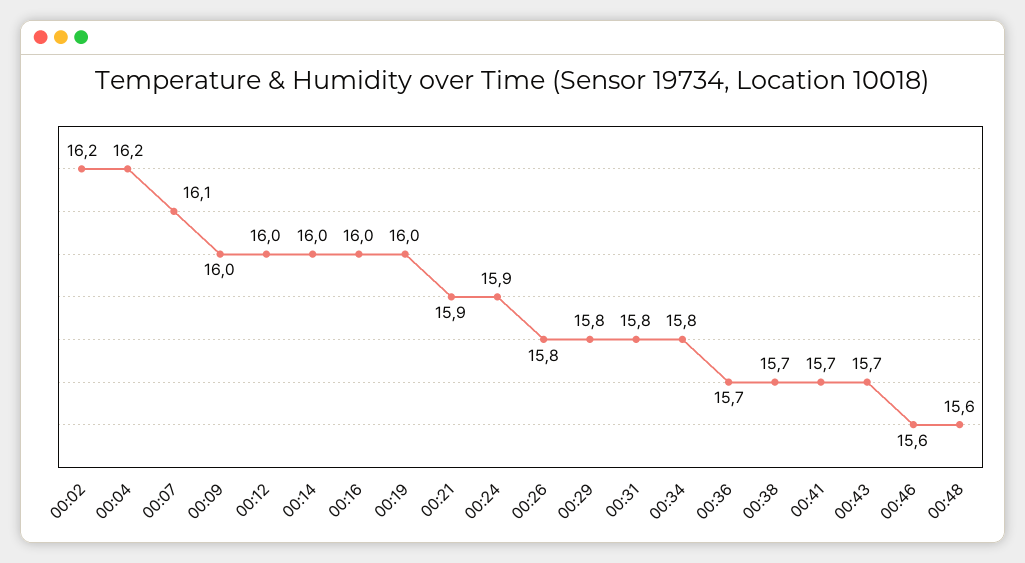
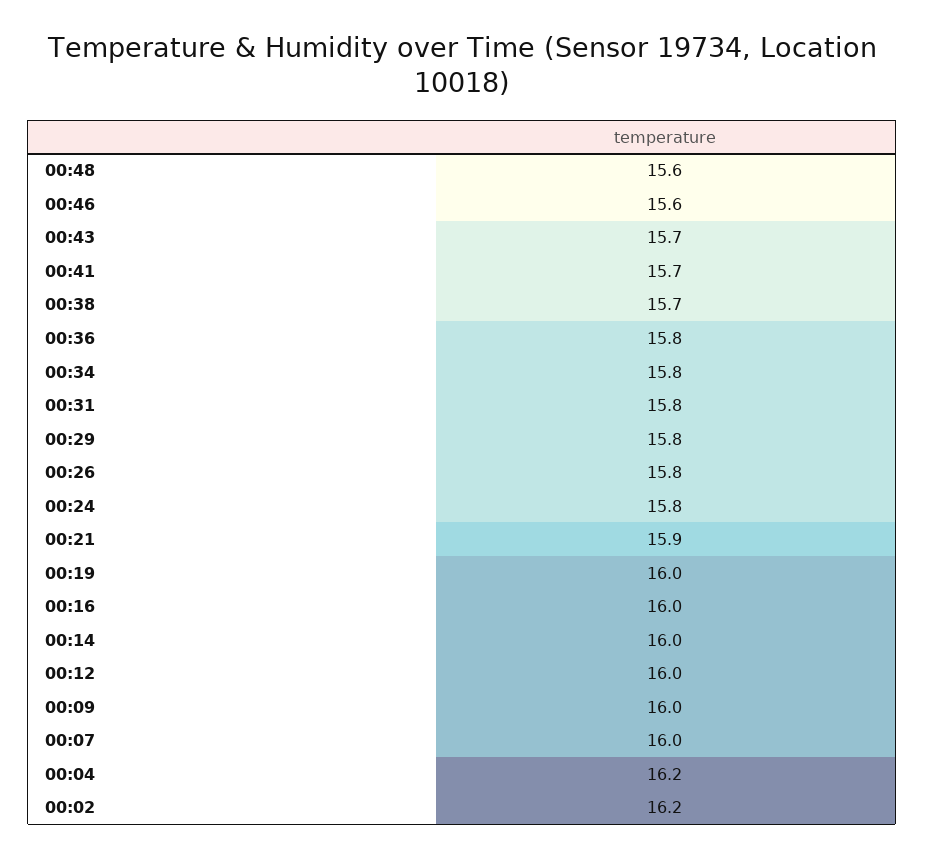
  {
    "00:02": 16.2,
    "00:04": 16.2,
-   "00:07": 16.1,
+   "00:07": 16,
    "00:09": 16,
    "00:12": 16,
    "00:14": 16,
    "00:16": 16,
    "00:19": 16,
    "00:21": 15.9,
-   "00:24": 15.9,
+   "00:24": 15.8,
    "00:26": 15.8,
    "00:29": 15.8,
    "00:31": 15.8,
    "00:34": 15.8,
-   "00:36": 15.7,
+   "00:36": 15.8,
    "00:38": 15.7,
    "00:41": 15.7,
    "00:43": 15.7,
    "00:46": 15.6,
    "00:48": 15.6
  }

